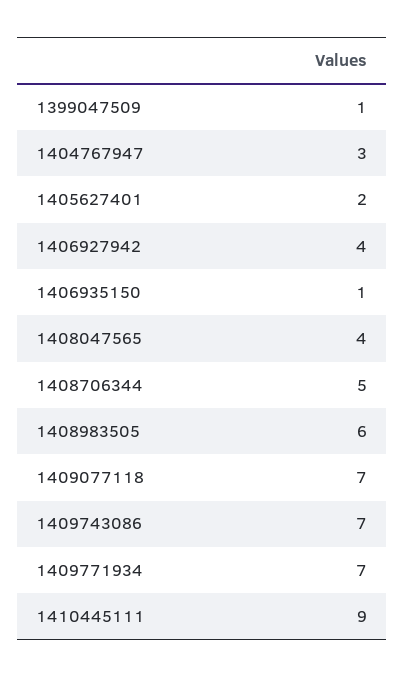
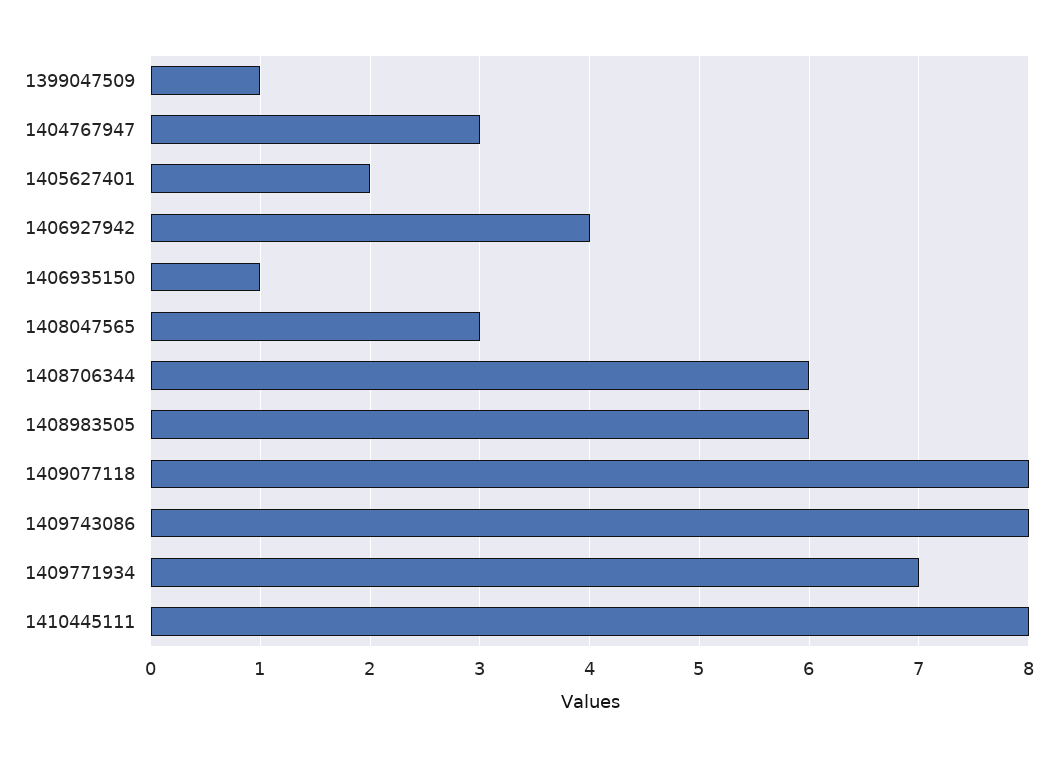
  {
    "1399047509": 1,
    "1404767947": 3,
    "1405627401": 2,
    "1406927942": 4,
    "1406935150": 1,
-   "1408047565": 4,
+   "1408047565": 3,
-   "1408706344": 5,
+   "1408706344": 6,
    "1408983505": 6,
-   "1409077118": 7,
+   "1409077118": 8,
-   "1409743086": 7,
+   "1409743086": 8,
    "1409771934": 7,
-   "1410445111": 9
+   "1410445111": 8
  }

